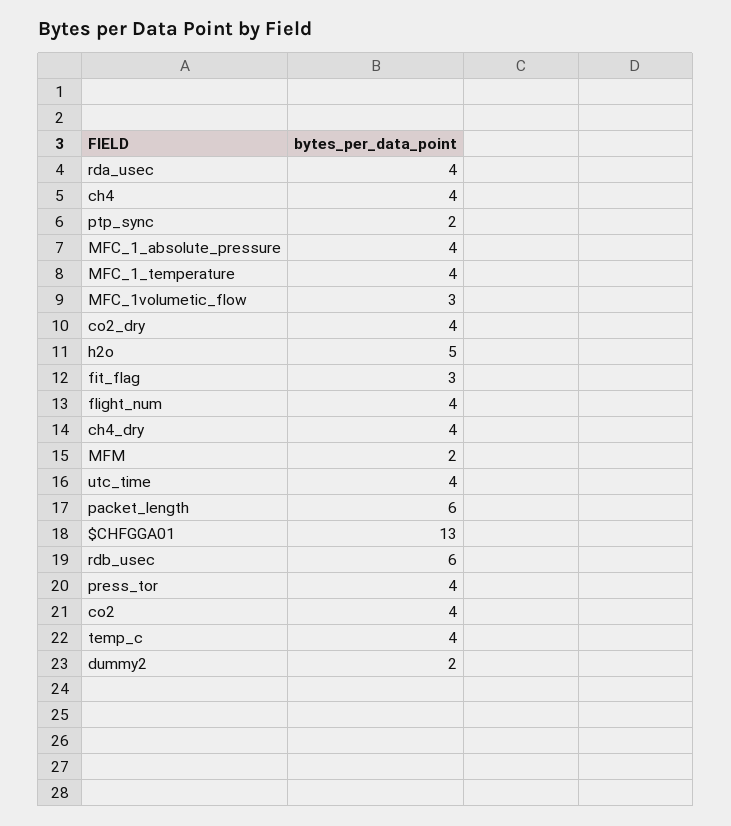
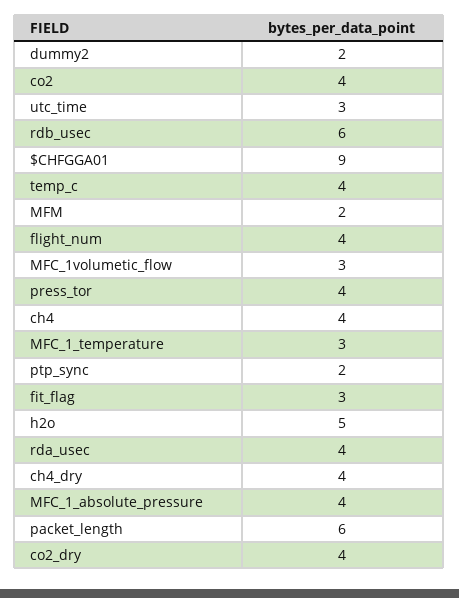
  {
    "rda_usec": 4,
    "ch4": 4,
    "ptp_sync": 2,
    "MFC_1_absolute_pressure": 4,
-   "MFC_1_temperature": 4,
+   "MFC_1_temperature": 3,
    "MFC_1volumetic_flow": 3,
    "co2_dry": 4,
    "h2o": 5,
    "fit_flag": 3,
    "flight_num": 4,
    "ch4_dry": 4,
    "MFM": 2,
-   "utc_time": 4,
+   "utc_time": 3,
    "packet_length": 6,
-   "$CHFGGA01": 13,
+   "$CHFGGA01": 9,
    "rdb_usec": 6,
    "press_tor": 4,
    "co2": 4,
    "temp_c": 4,
    "dummy2": 2
  }

